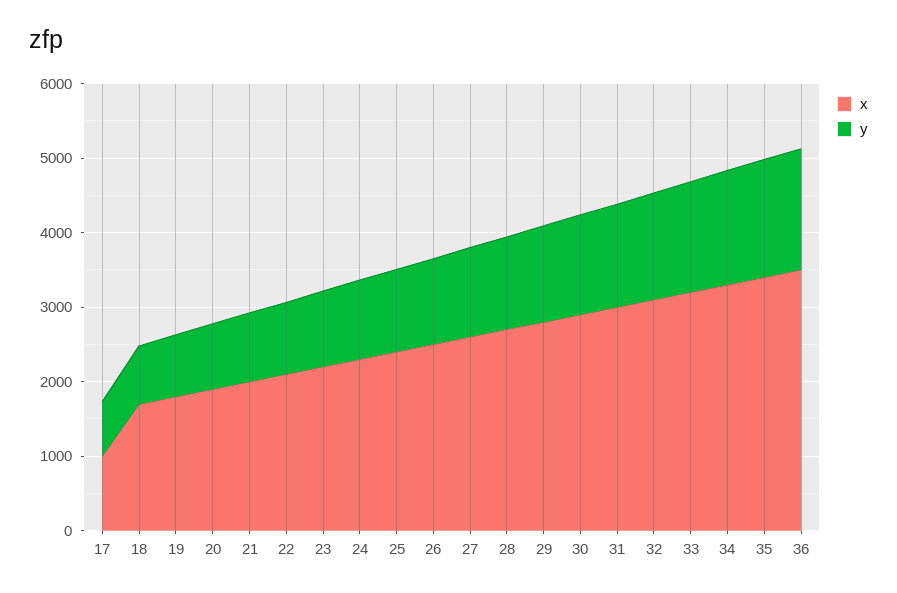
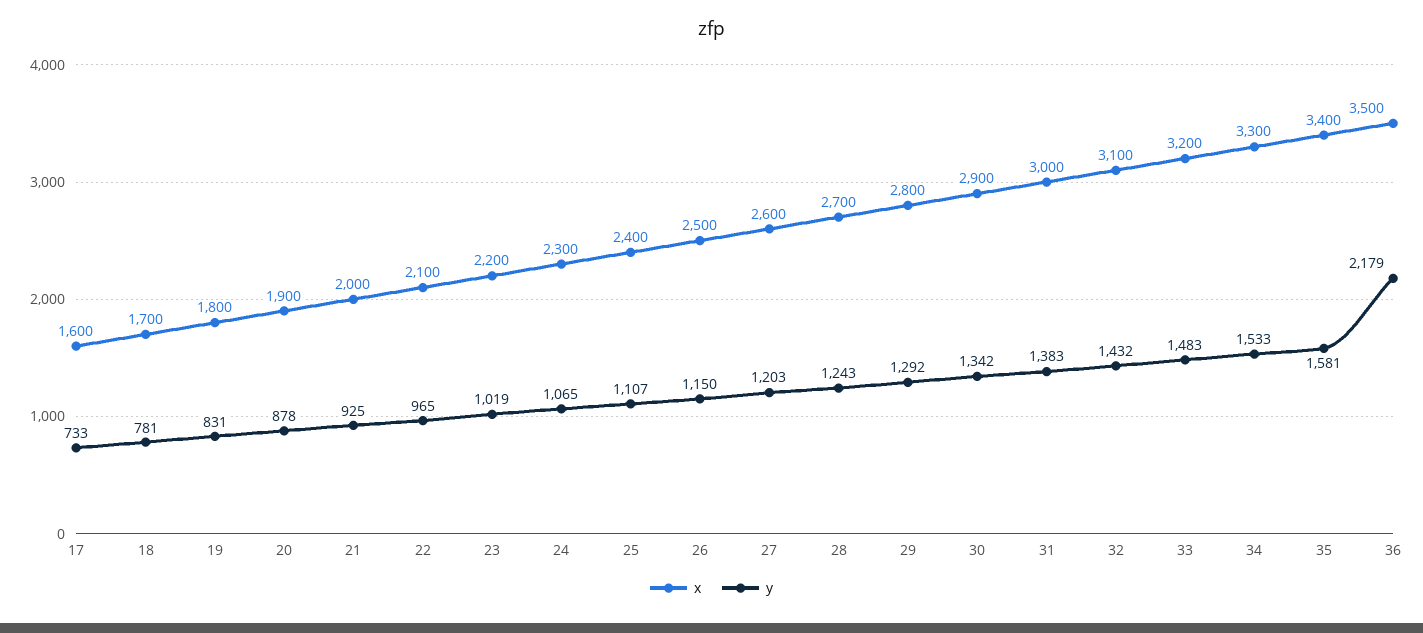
  {
    "x": {
-     "17": 1000,
+     "17": 1600,
      "18": 1700,
      "19": 1800,
      "20": 1900,
      "21": 2000,
      "22": 2100,
      "23": 2200,
      "24": 2300,
      "25": 2400,
      "26": 2500,
      "27": 2600,
      "28": 2700,
      "29": 2800,
      "30": 2900,
      "31": 3000,
      "32": 3100,
      "33": 3200,
      "34": 3300,
      "35": 3400,
      "36": 3500
    },
    "y": {
      "17": 733,
      "18": 781,
      "19": 831,
      "20": 878,
      "21": 925,
      "22": 965,
      "23": 1019,
      "24": 1065,
      "25": 1107,
      "26": 1150,
      "27": 1203,
      "28": 1243,
      "29": 1292,
      "30": 1342,
      "31": 1383,
      "32": 1432,
      "33": 1483,
      "34": 1533,
      "35": 1581,
-     "36": 1600
+     "36": 2179
    }
  }

